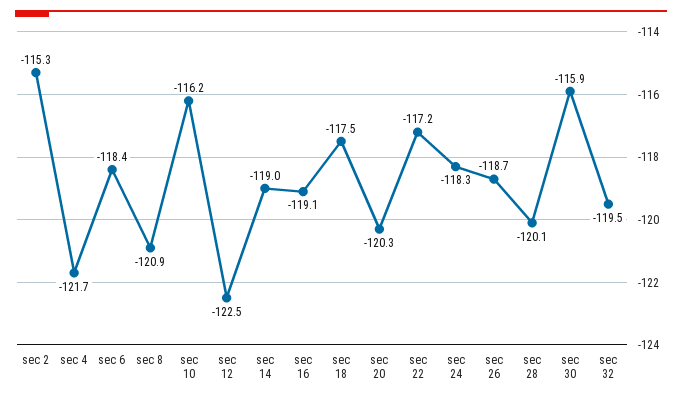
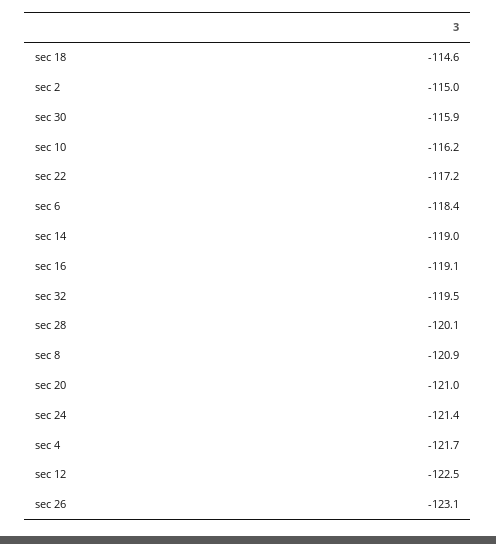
  {
-   "sec 2": -115.3,
+   "sec 2": -115,
    "sec 4": -121.7,
    "sec 6": -118.4,
    "sec 8": -120.9,
    "sec 10": -116.2,
    "sec 12": -122.5,
    "sec 14": -119,
    "sec 16": -119.1,
-   "sec 18": -117.5,
+   "sec 18": -114.6,
-   "sec 20": -120.3,
+   "sec 20": -121,
    "sec 22": -117.2,
-   "sec 24": -118.3,
+   "sec 24": -121.4,
-   "sec 26": -118.7,
+   "sec 26": -123.1,
    "sec 28": -120.1,
    "sec 30": -115.9,
    "sec 32": -119.5
  }

